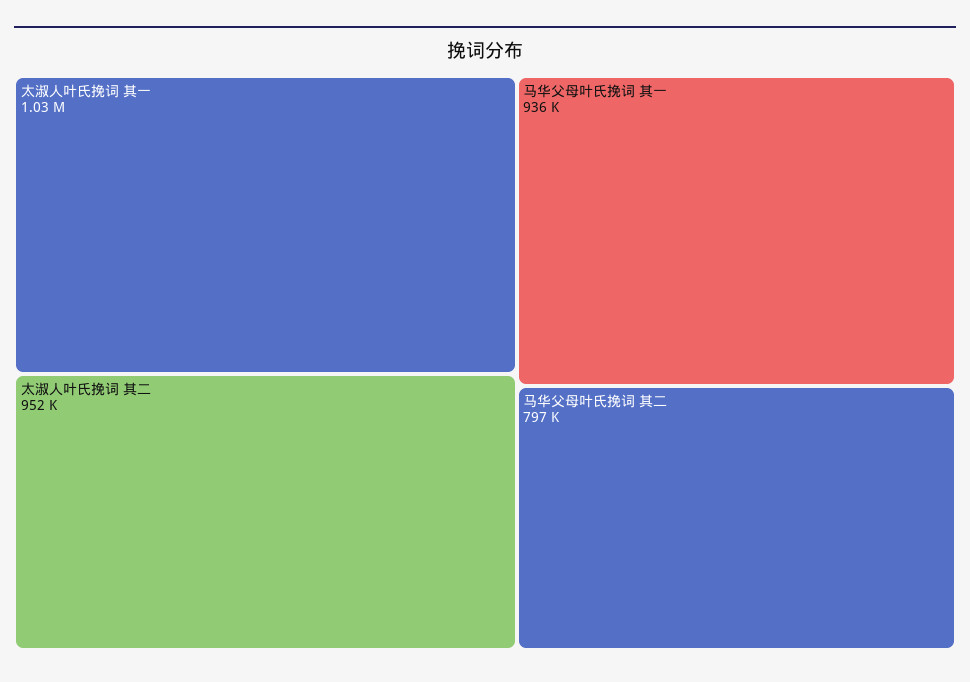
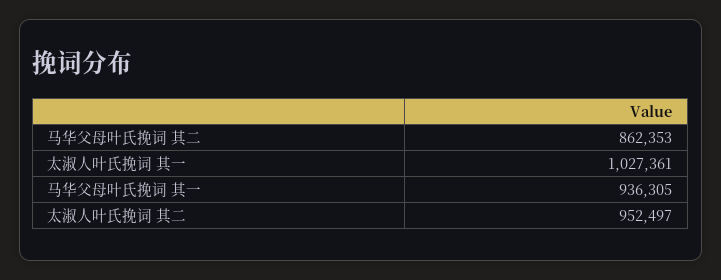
  {
    "太淑人叶氏挽词 其一": 1027361,
    "太淑人叶氏挽词 其二": 952497,
    "马华父母叶氏挽词 其一": 936305,
-   "马华父母叶氏挽词 其二": 797000
+   "马华父母叶氏挽词 其二": 862353
  }

